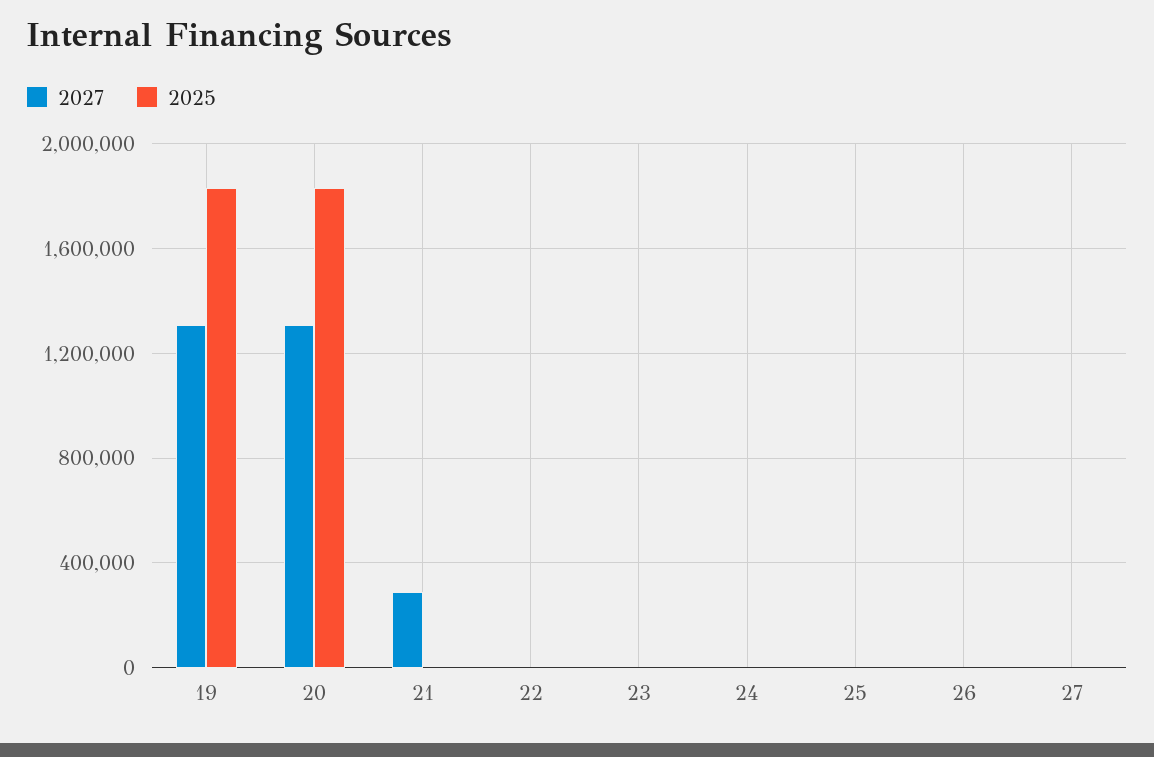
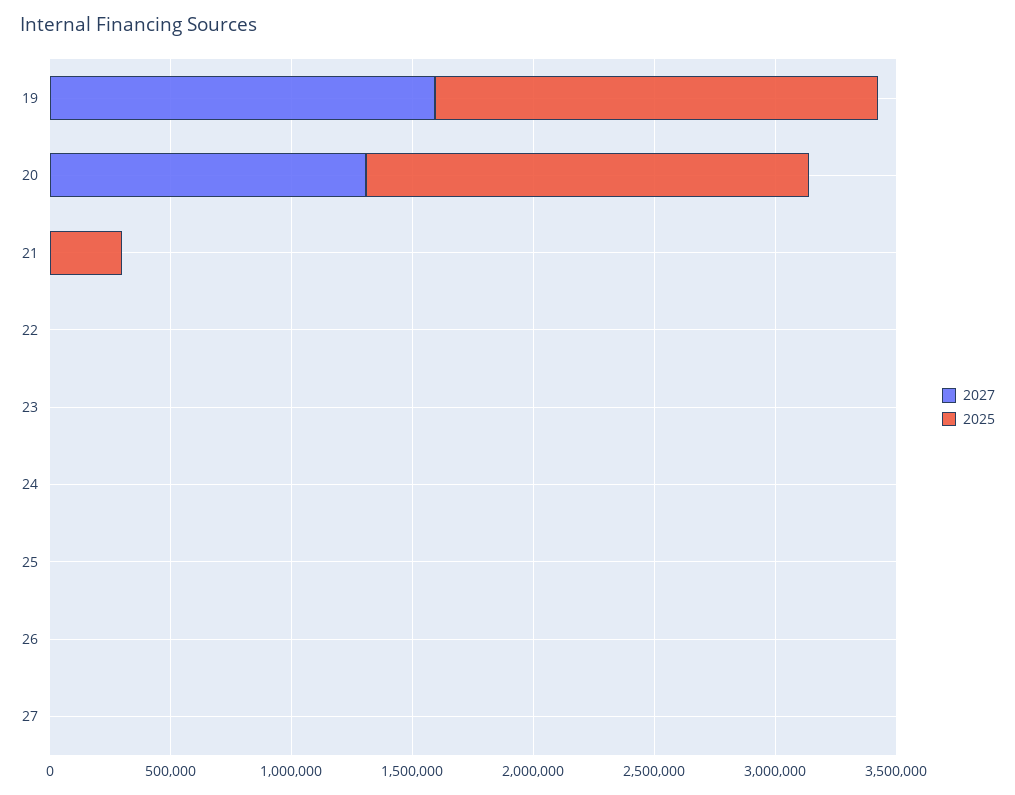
  {
    "2027": {
-     "19": 1300000,
+     "19": 1600000,
      "20": 1300000,
-     "21": 300000,
+     "21": 0,
      "22": 0,
      "23": 0,
      "24": 0,
      "25": 0,
      "26": 0,
      "27": 0
    },
    "2025": {
      "19": 1850000,
      "20": 1850000,
-     "21": 0,
+     "21": 300000,
      "22": 0,
      "23": 0,
      "24": 0,
      "25": 0,
      "26": 0,
      "27": 0
    }
  }

